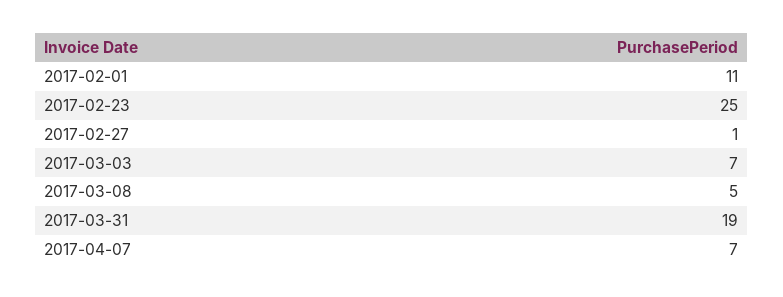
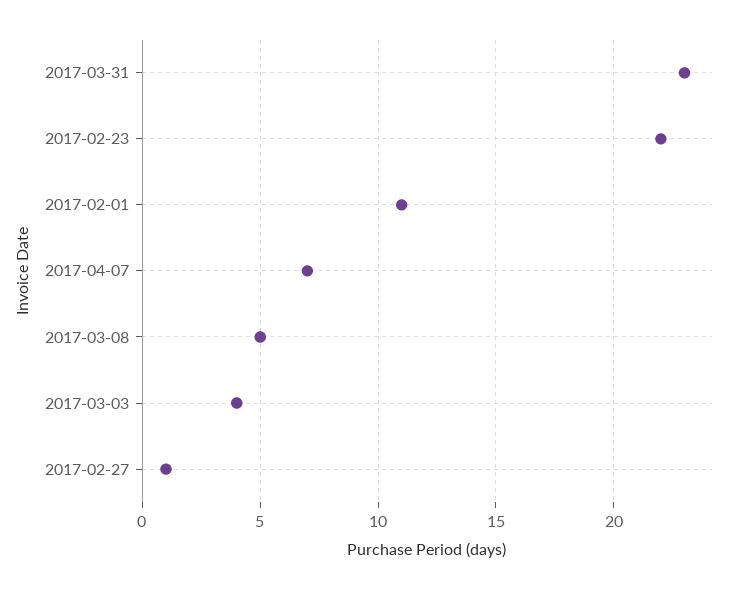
  {
    "2017-02-01": 11,
-   "2017-02-23": 25,
+   "2017-02-23": 22,
    "2017-02-27": 1,
-   "2017-03-03": 7,
+   "2017-03-03": 4,
    "2017-03-08": 5,
-   "2017-03-31": 19,
+   "2017-03-31": 23,
    "2017-04-07": 7
  }

